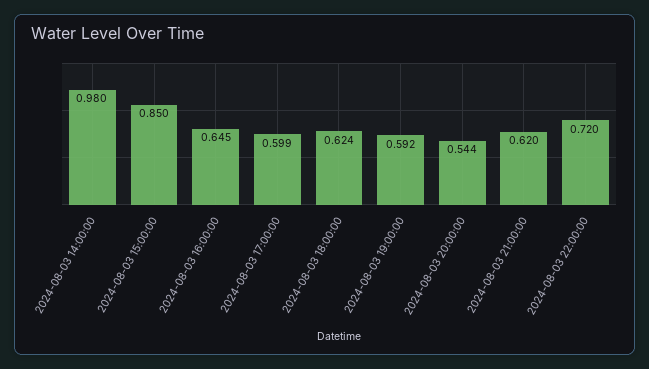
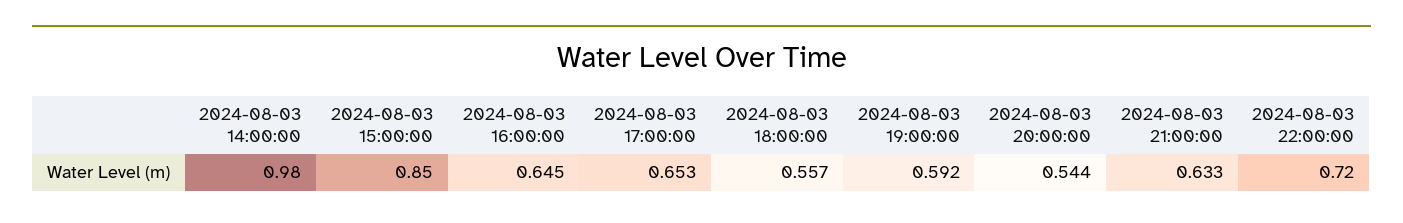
  {
    "2024-08-03 14:00:00": 0.98,
    "2024-08-03 15:00:00": 0.85,
    "2024-08-03 16:00:00": 0.645,
-   "2024-08-03 17:00:00": 0.599,
+   "2024-08-03 17:00:00": 0.653,
-   "2024-08-03 18:00:00": 0.624,
+   "2024-08-03 18:00:00": 0.557,
    "2024-08-03 19:00:00": 0.592,
    "2024-08-03 20:00:00": 0.544,
-   "2024-08-03 21:00:00": 0.62,
+   "2024-08-03 21:00:00": 0.633,
    "2024-08-03 22:00:00": 0.72
  }

